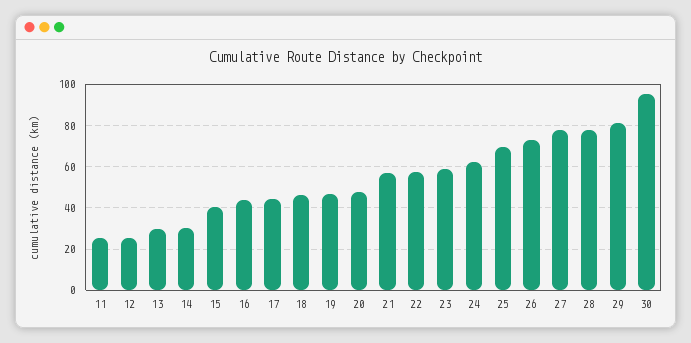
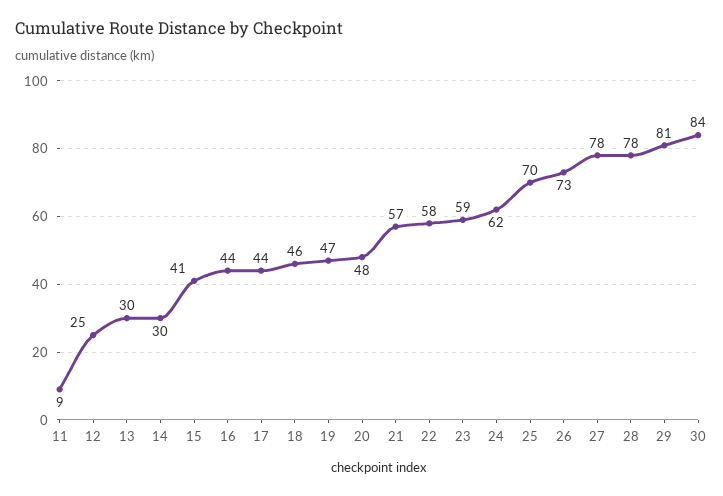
  {
-   "11": 25,
+   "11": 9,
    "12": 25,
    "13": 30,
    "14": 30,
    "15": 41,
    "16": 44,
    "17": 44,
    "18": 46,
    "19": 47,
    "20": 48,
    "21": 57,
    "22": 58,
    "23": 59,
    "24": 62,
    "25": 70,
    "26": 73,
    "27": 78,
    "28": 78,
    "29": 81,
-   "30": 95
+   "30": 84
  }

